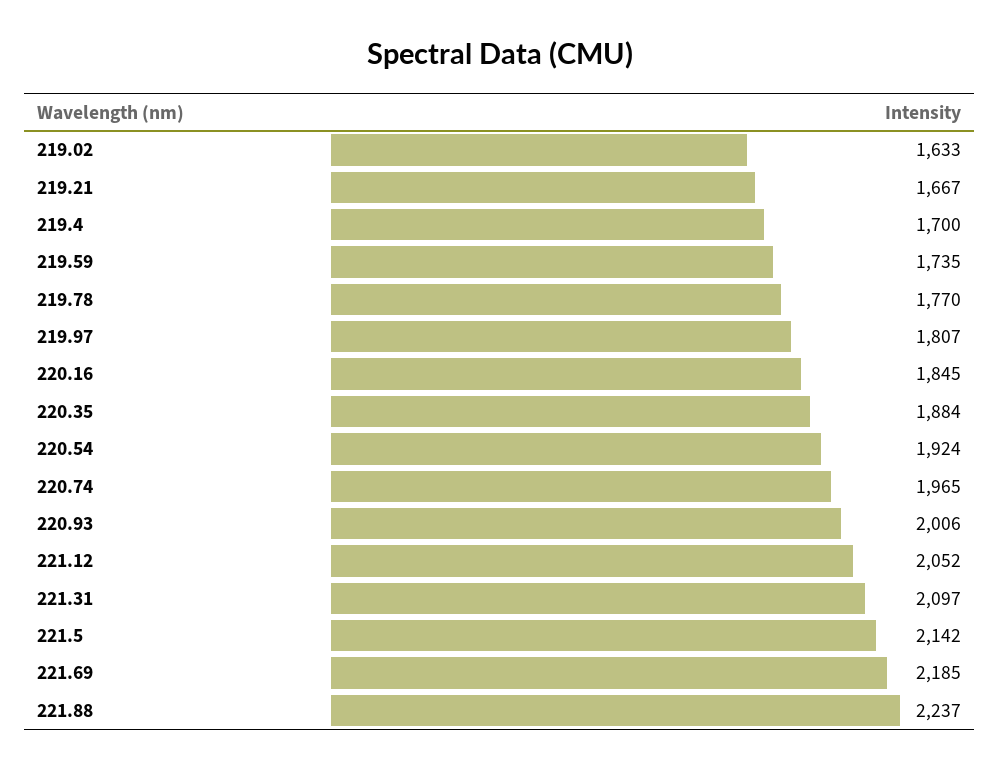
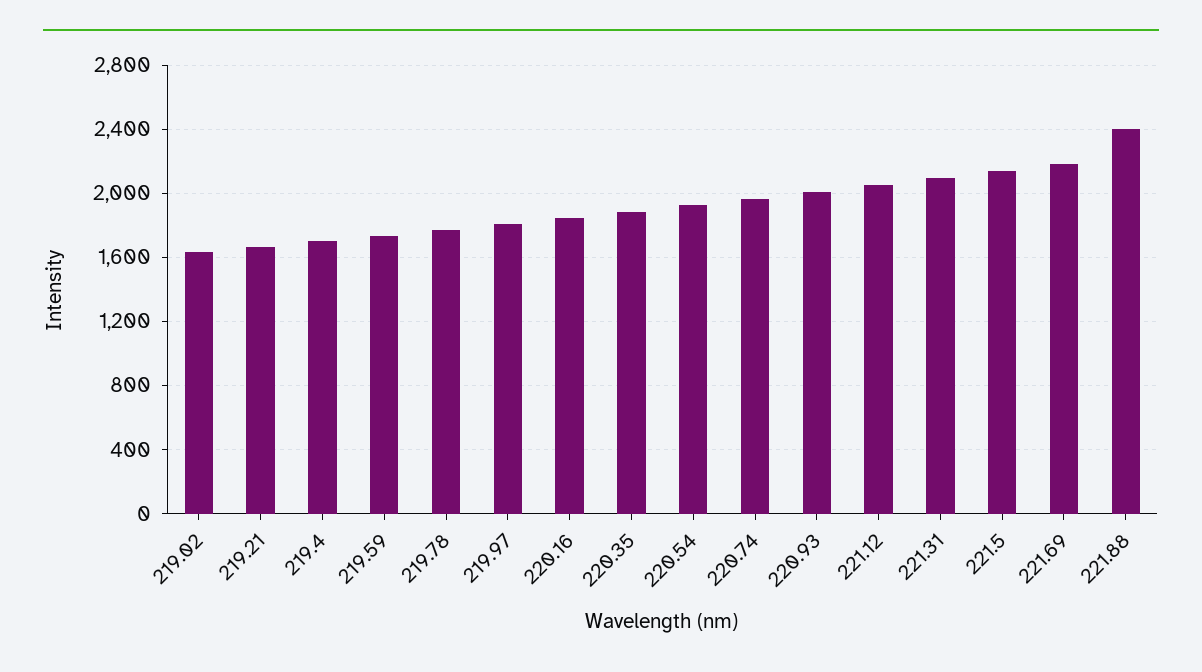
  {
    "219.02": 1633,
    "219.21": 1667,
    "219.4": 1700,
    "219.59": 1735,
    "219.78": 1770,
    "219.97": 1807,
    "220.16": 1845,
    "220.35": 1884,
    "220.54": 1924,
    "220.74": 1965,
    "220.93": 2006,
    "221.12": 2052,
    "221.31": 2097,
    "221.5": 2142,
    "221.69": 2185,
-   "221.88": 2237
+   "221.88": 2400
  }

